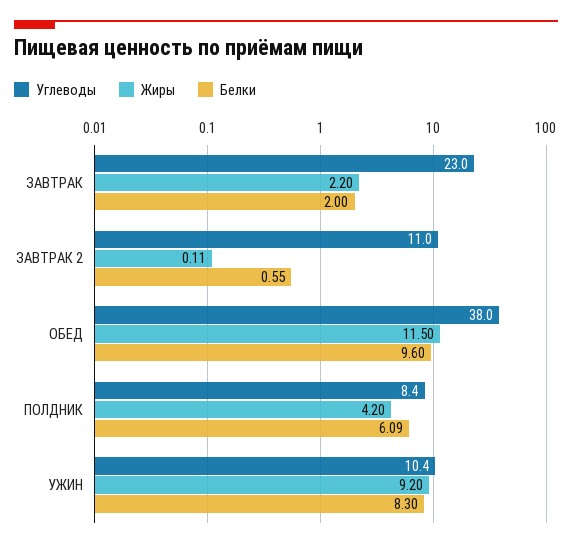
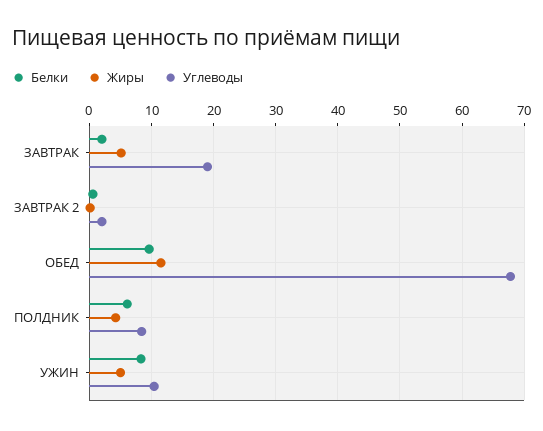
  {
    "Углеводы": {
-     "ЗАВТРАК": 23,
+     "ЗАВТРАК": 19,
-     "ЗАВТРАК 2": 11,
+     "ЗАВТРАК 2": 2,
-     "ОБЕД": 38,
+     "ОБЕД": 68,
      "ПОЛДНИК": 8.4,
      "УЖИН": 10.4
    },
    "Жиры": {
-     "ЗАВТРАК": 2.2,
+     "ЗАВТРАК": 5,
      "ЗАВТРАК 2": 0.11,
      "ОБЕД": 11.5,
      "ПОЛДНИК": 4.2,
-     "УЖИН": 9.2
+     "УЖИН": 5
    },
    "Белки": {
      "ЗАВТРАК": 2,
      "ЗАВТРАК 2": 0.55,
      "ОБЕД": 9.6,
      "ПОЛДНИК": 6.09,
      "УЖИН": 8.3
    }
  }

